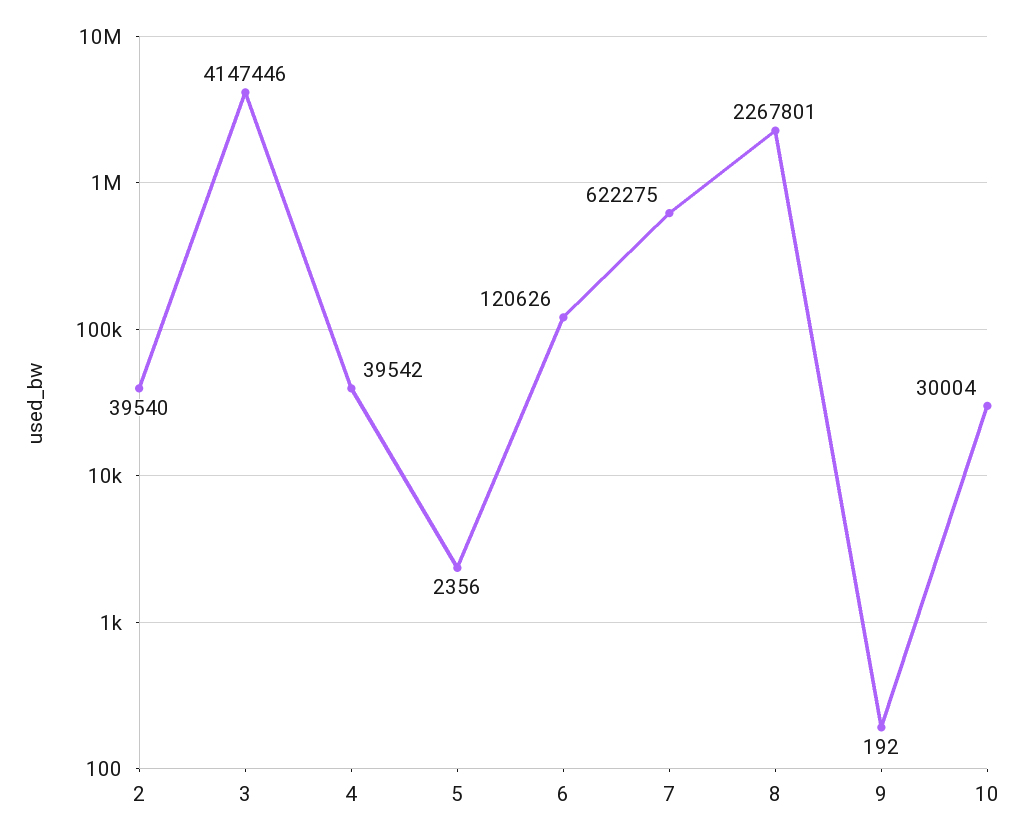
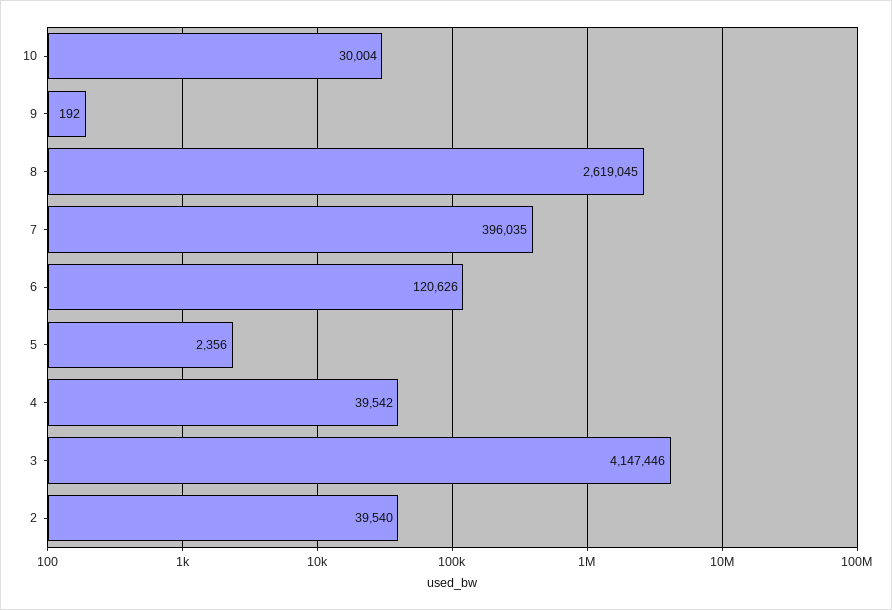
  {
    "2": 39540,
    "3": 4147446,
    "4": 39542,
    "5": 2356,
    "6": 120626,
-   "7": 622275,
+   "7": 396035,
-   "8": 2267801,
+   "8": 2619045,
    "9": 192,
    "10": 30004
  }

